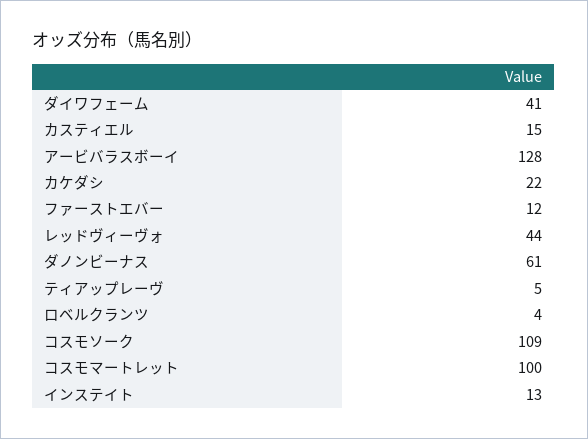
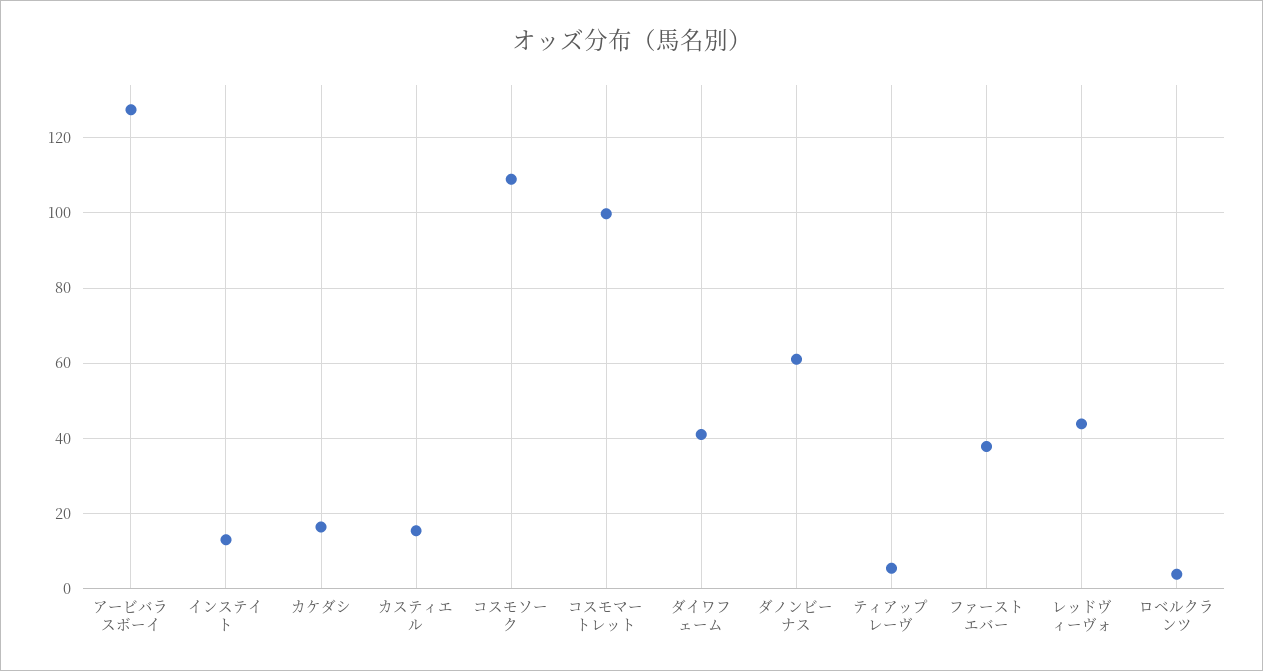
  {
    "ダイワフェーム": 41,
    "カスティエル": 15,
    "アービバラスボーイ": 128,
-   "カケダシ": 22,
+   "カケダシ": 16,
-   "ファーストエバー": 12,
+   "ファーストエバー": 38,
    "レッドヴィーヴォ": 44,
    "ダノンビーナス": 61,
    "ティアップレーヴ": 5,
    "ロベルクランツ": 4,
    "コスモソーク": 109,
    "コスモマートレット": 100,
    "インステイト": 13
  }

